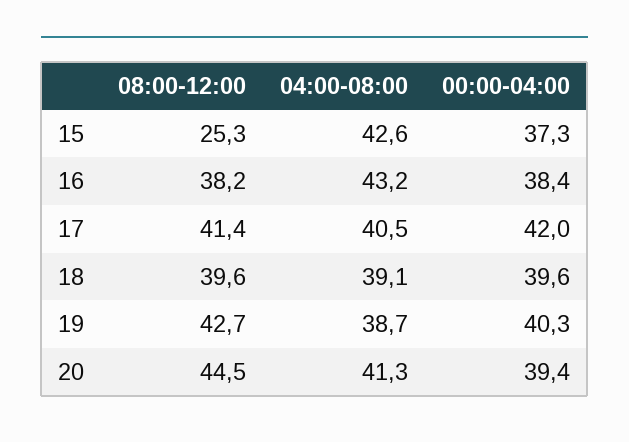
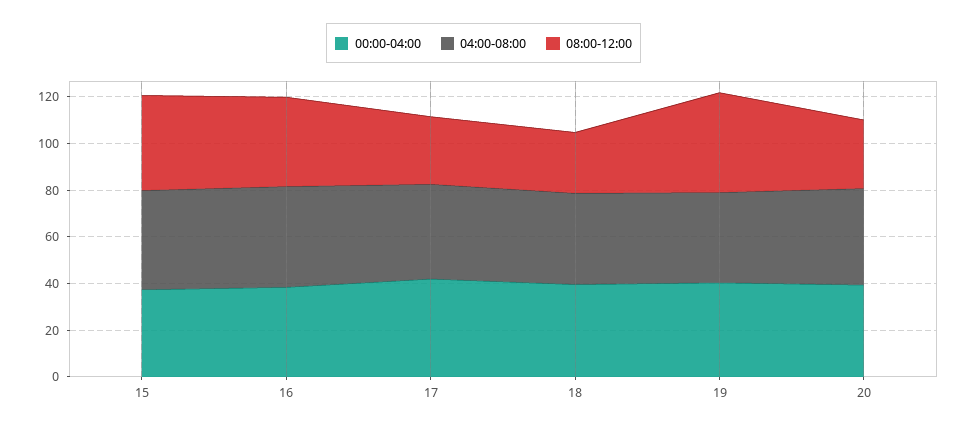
  {
    "08:00-12:00": {
-     "15": 25.3,
+     "15": 40,
      "16": 38.2,
-     "17": 41.4,
+     "17": 30,
-     "18": 39.6,
+     "18": 25,
      "19": 42.7,
-     "20": 44.5
+     "20": 30
    },
    "04:00-08:00": {
      "15": 42.6,
      "16": 43.2,
      "17": 40.5,
      "18": 39.1,
      "19": 38.7,
      "20": 41.3
    },
    "00:00-04:00": {
      "15": 37.3,
      "16": 38.4,
      "17": 42,
      "18": 39.6,
      "19": 40.3,
      "20": 39.4
    }
  }

